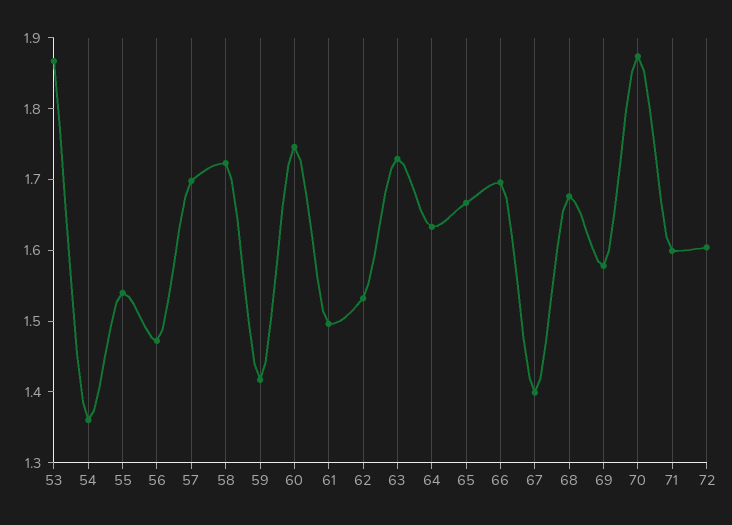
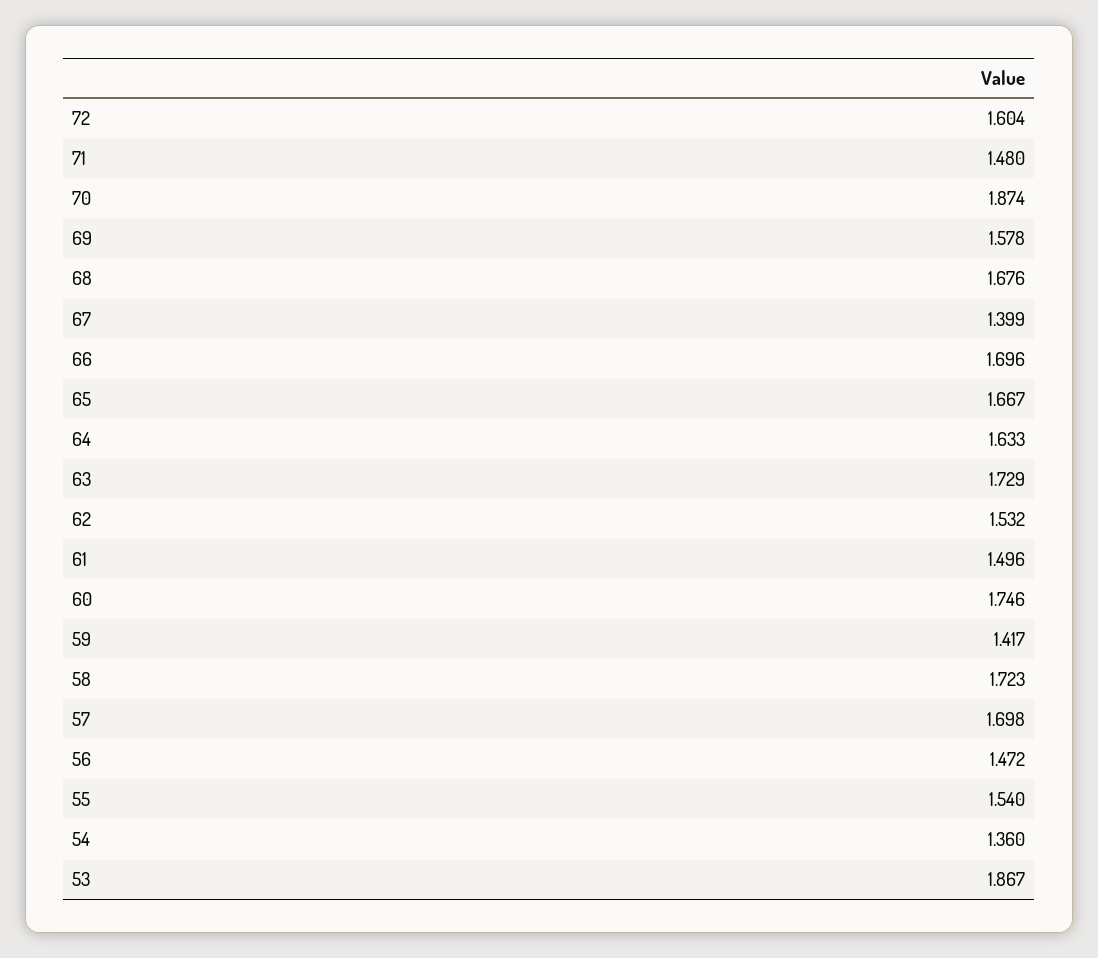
  {
    "53": 1.867,
    "54": 1.36,
    "55": 1.54,
    "56": 1.472,
    "57": 1.698,
    "58": 1.723,
    "59": 1.417,
    "60": 1.746,
    "61": 1.496,
    "62": 1.532,
    "63": 1.729,
    "64": 1.633,
    "65": 1.667,
    "66": 1.696,
    "67": 1.399,
    "68": 1.676,
    "69": 1.578,
    "70": 1.874,
-   "71": 1.6,
+   "71": 1.48,
    "72": 1.604
  }

